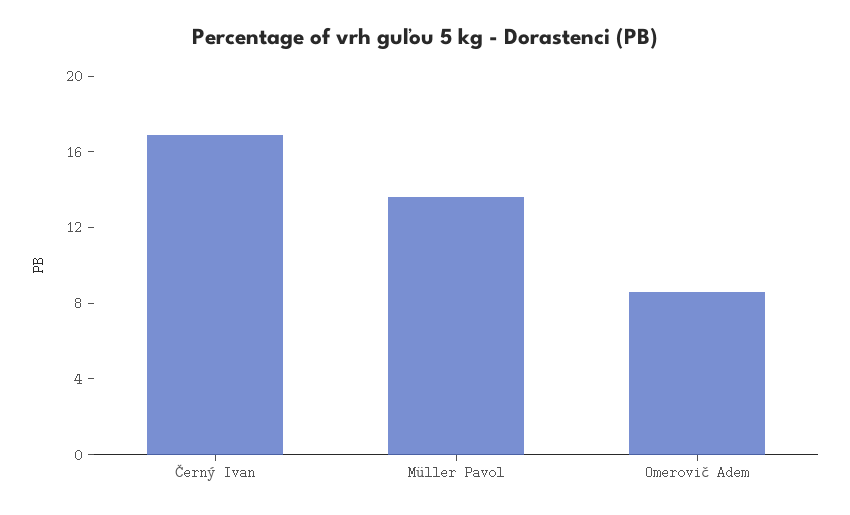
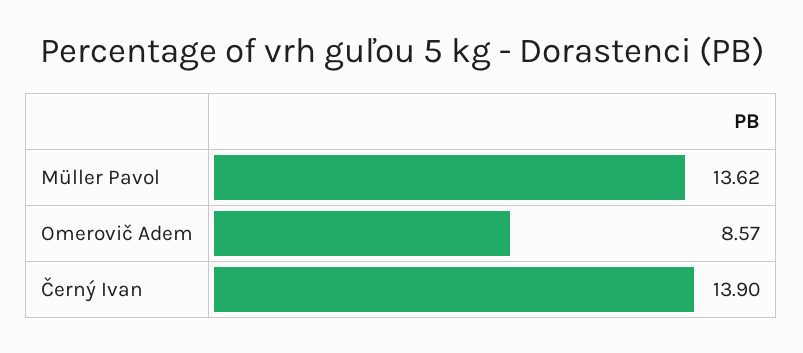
  {
-   "Černý Ivan": 17,
+   "Černý Ivan": 13.9,
    "Müller Pavol": 13.62,
    "Omerovič Adem": 8.57
  }

